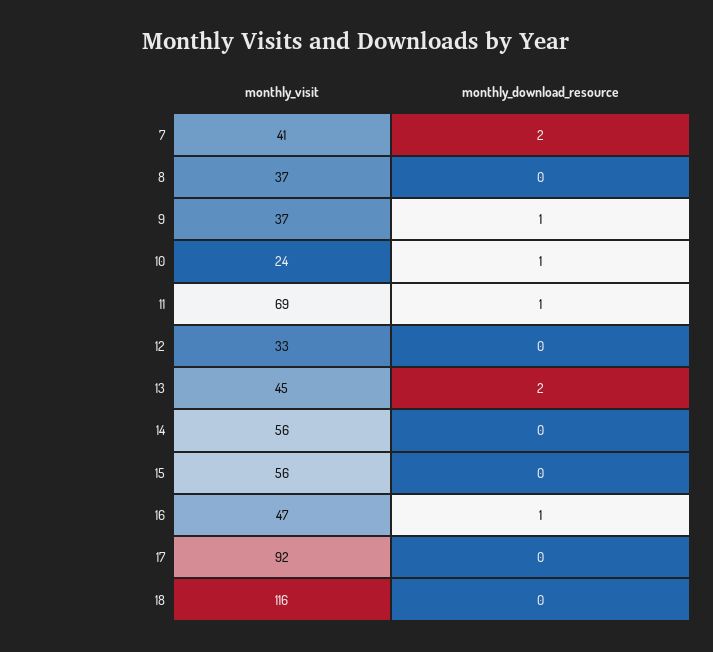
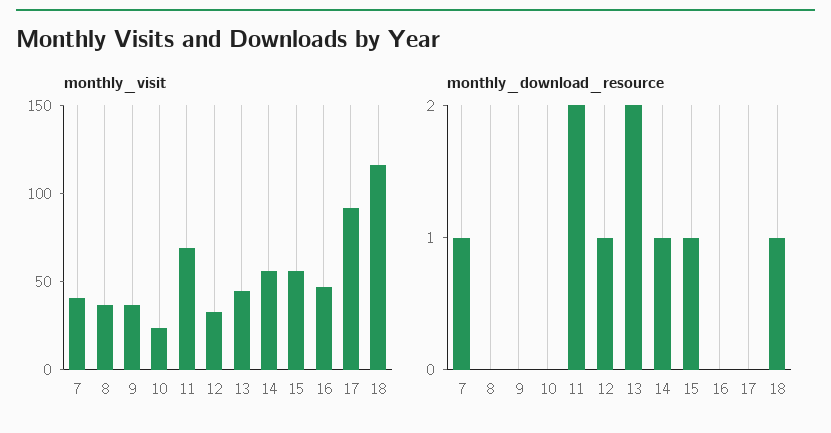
  {
    "monthly_visit": {
      "7": 41,
      "8": 37,
      "9": 37,
      "10": 24,
      "11": 69,
      "12": 33,
      "13": 45,
      "14": 56,
      "15": 56,
      "16": 47,
      "17": 92,
      "18": 116
    },
    "monthly_download_resource": {
-     "7": 2,
+     "7": 1,
      "8": 0,
-     "9": 1,
+     "9": 0,
-     "10": 1,
+     "10": 0,
-     "11": 1,
+     "11": 2,
-     "12": 0,
+     "12": 1,
      "13": 2,
-     "14": 0,
+     "14": 1,
-     "15": 0,
+     "15": 1,
-     "16": 1,
+     "16": 0,
      "17": 0,
-     "18": 0
+     "18": 1
    }
  }

